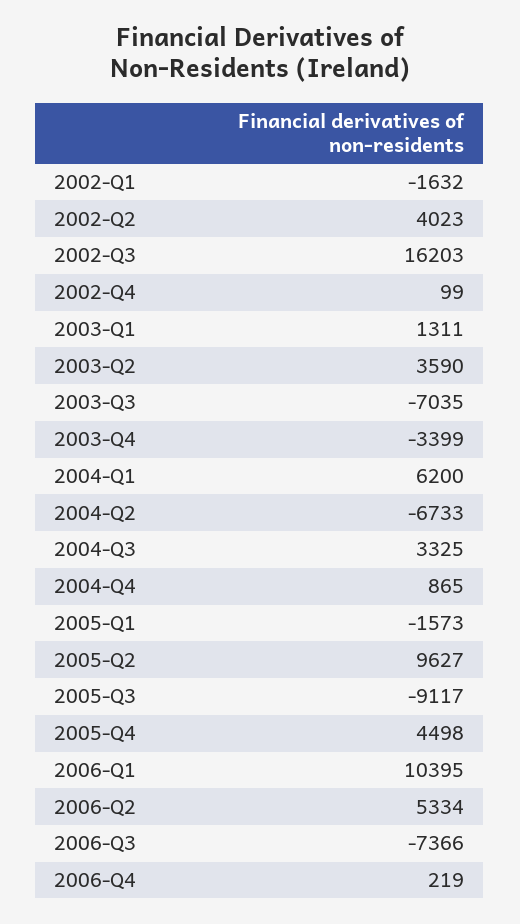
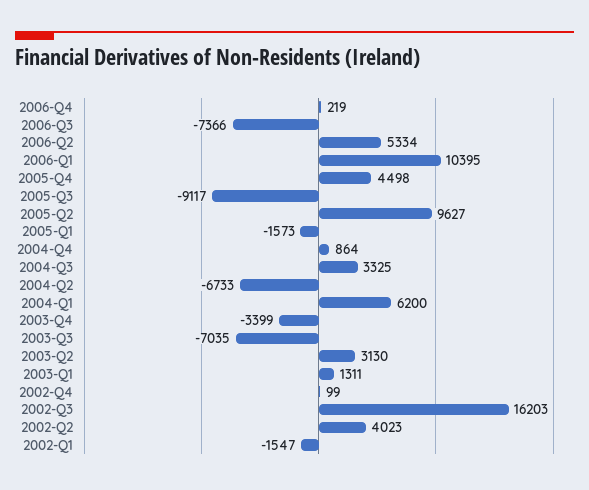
  {
-   "2002-Q1": -1632,
+   "2002-Q1": -1547,
    "2002-Q2": 4023,
    "2002-Q3": 16203,
    "2002-Q4": 99,
    "2003-Q1": 1311,
-   "2003-Q2": 3590,
+   "2003-Q2": 3130,
    "2003-Q3": -7035,
    "2003-Q4": -3399,
    "2004-Q1": 6200,
    "2004-Q2": -6733,
    "2004-Q3": 3325,
-   "2004-Q4": 865,
+   "2004-Q4": 864,
    "2005-Q1": -1573,
    "2005-Q2": 9627,
    "2005-Q3": -9117,
    "2005-Q4": 4498,
    "2006-Q1": 10395,
    "2006-Q2": 5334,
    "2006-Q3": -7366,
    "2006-Q4": 219
  }

